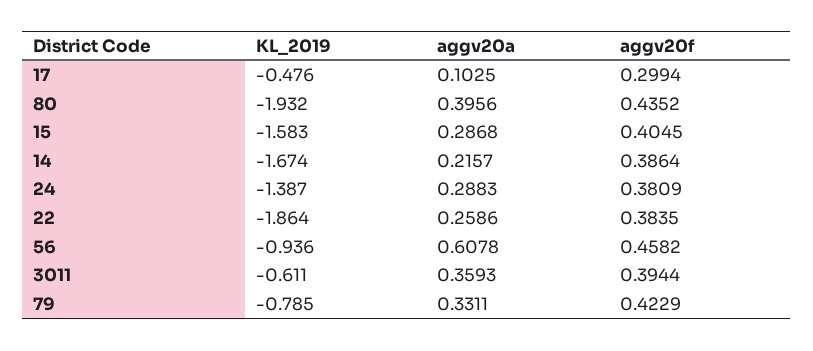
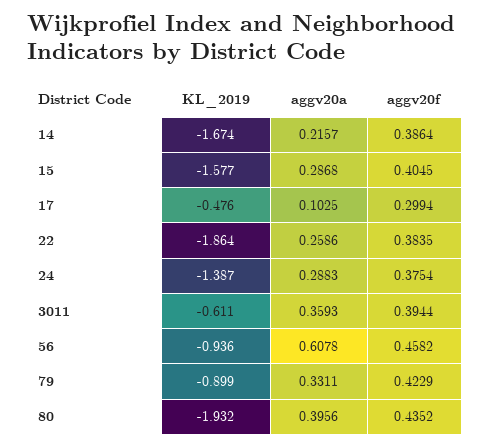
  {
    "KL_2019": {
      "17": -0.476,
      "80": -1.932,
-     "15": -1.583,
+     "15": -1.577,
      "14": -1.674,
      "24": -1.387,
      "22": -1.864,
      "56": -0.936,
      "3011": -0.611,
-     "79": -0.785
+     "79": -0.899
    },
    "aggv20a": {
      "17": 0.1025,
      "80": 0.3956,
      "15": 0.2868,
      "14": 0.2157,
      "24": 0.2883,
      "22": 0.2586,
      "56": 0.6078,
      "3011": 0.3593,
      "79": 0.3311
    },
    "aggv20f": {
      "17": 0.2994,
      "80": 0.4352,
      "15": 0.4045,
      "14": 0.3864,
-     "24": 0.3809,
+     "24": 0.3754,
      "22": 0.3835,
      "56": 0.4582,
      "3011": 0.3944,
      "79": 0.4229
    }
  }

